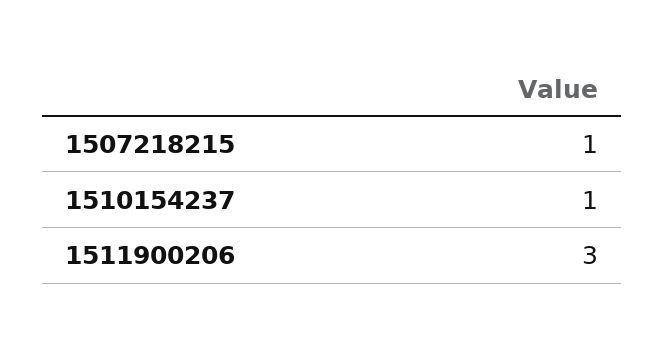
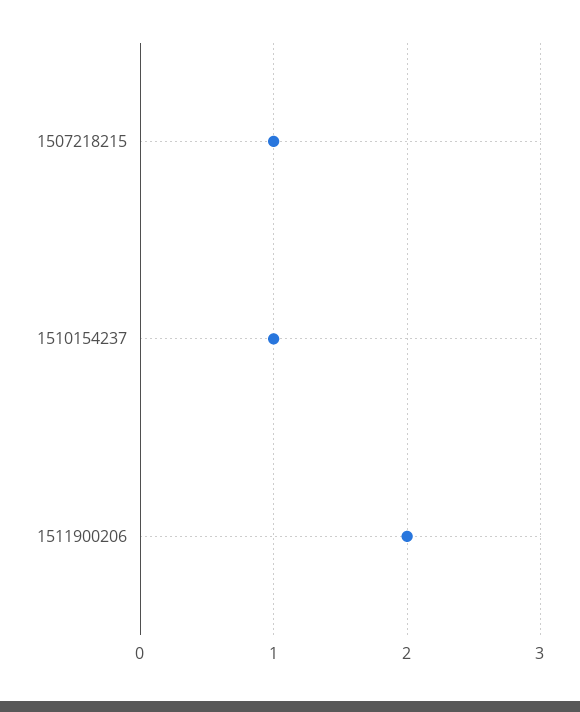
  {
    "1507218215": 1,
    "1510154237": 1,
-   "1511900206": 3
+   "1511900206": 2
  }

